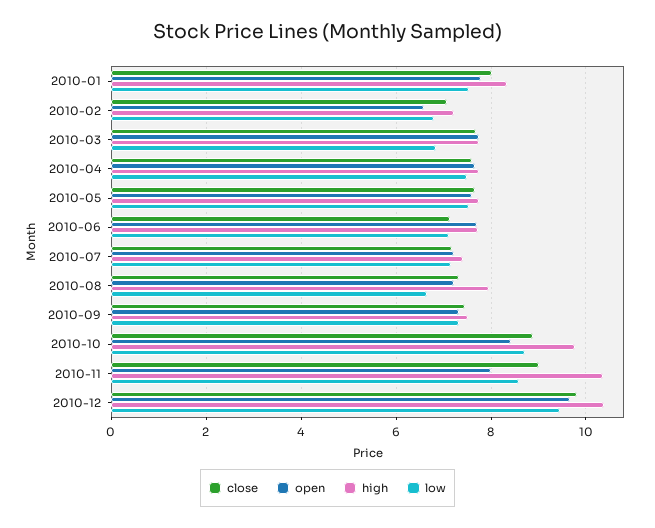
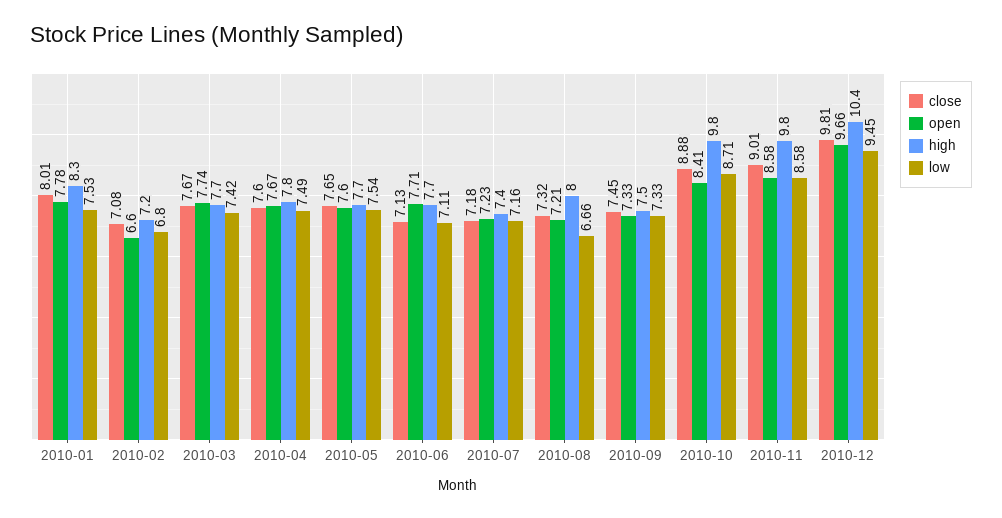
  {
    "close": {
      "2010-01": 8.01,
      "2010-02": 7.08,
      "2010-03": 7.67,
      "2010-04": 7.6,
      "2010-05": 7.65,
      "2010-06": 7.13,
      "2010-07": 7.18,
      "2010-08": 7.32,
      "2010-09": 7.45,
      "2010-10": 8.88,
      "2010-11": 9.01,
      "2010-12": 9.81
    },
    "open": {
      "2010-01": 7.78,
      "2010-02": 6.6,
      "2010-03": 7.74,
      "2010-04": 7.67,
      "2010-05": 7.6,
      "2010-06": 7.71,
      "2010-07": 7.23,
      "2010-08": 7.21,
      "2010-09": 7.33,
      "2010-10": 8.41,
-     "2010-11": 8,
+     "2010-11": 8.58,
      "2010-12": 9.66
    },
    "high": {
      "2010-01": 8.3,
      "2010-02": 7.2,
      "2010-03": 7.7,
      "2010-04": 7.8,
      "2010-05": 7.7,
      "2010-06": 7.7,
      "2010-07": 7.4,
      "2010-08": 8,
      "2010-09": 7.5,
      "2010-10": 9.8,
-     "2010-11": 10.4,
+     "2010-11": 9.8,
      "2010-12": 10.4
    },
    "low": {
      "2010-01": 7.53,
      "2010-02": 6.8,
-     "2010-03": 6.8,
+     "2010-03": 7.42,
      "2010-04": 7.49,
      "2010-05": 7.54,
      "2010-06": 7.11,
      "2010-07": 7.16,
      "2010-08": 6.66,
      "2010-09": 7.33,
      "2010-10": 8.71,
      "2010-11": 8.58,
      "2010-12": 9.45
    }
  }

